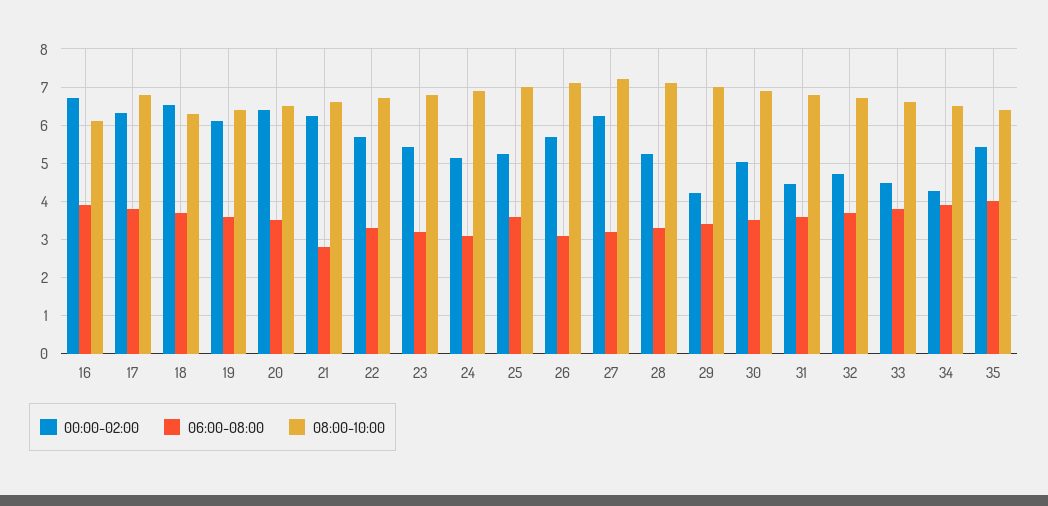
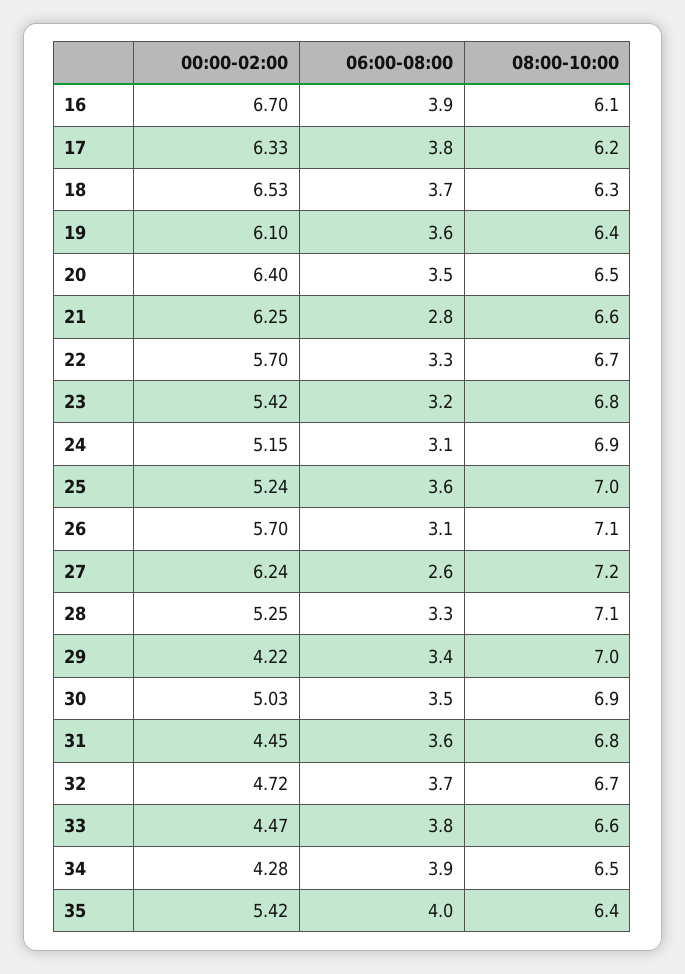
  {
    "00:00-02:00": {
      "16": 6.7,
      "17": 6.33,
      "18": 6.53,
      "19": 6.1,
      "20": 6.4,
      "21": 6.25,
      "22": 5.7,
      "23": 5.42,
      "24": 5.15,
      "25": 5.24,
      "26": 5.7,
      "27": 6.24,
      "28": 5.25,
      "29": 4.22,
      "30": 5.03,
      "31": 4.45,
      "32": 4.72,
      "33": 4.47,
      "34": 4.28,
      "35": 5.42
    },
    "06:00-08:00": {
      "16": 3.9,
      "17": 3.8,
      "18": 3.7,
      "19": 3.6,
      "20": 3.5,
      "21": 2.8,
      "22": 3.3,
      "23": 3.2,
      "24": 3.1,
      "25": 3.6,
      "26": 3.1,
-     "27": 3.2,
+     "27": 2.6,
      "28": 3.3,
      "29": 3.4,
      "30": 3.5,
      "31": 3.6,
      "32": 3.7,
      "33": 3.8,
      "34": 3.9,
      "35": 4
    },
    "08:00-10:00": {
      "16": 6.1,
-     "17": 6.8,
+     "17": 6.2,
      "18": 6.3,
      "19": 6.4,
      "20": 6.5,
      "21": 6.6,
      "22": 6.7,
      "23": 6.8,
      "24": 6.9,
      "25": 7,
      "26": 7.1,
      "27": 7.2,
      "28": 7.1,
      "29": 7,
      "30": 6.9,
      "31": 6.8,
      "32": 6.7,
      "33": 6.6,
      "34": 6.5,
      "35": 6.4
    }
  }

